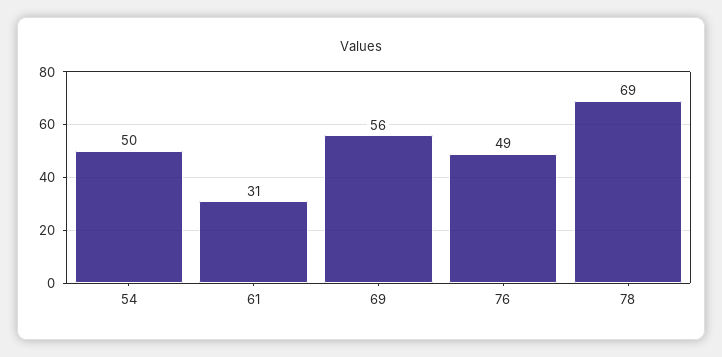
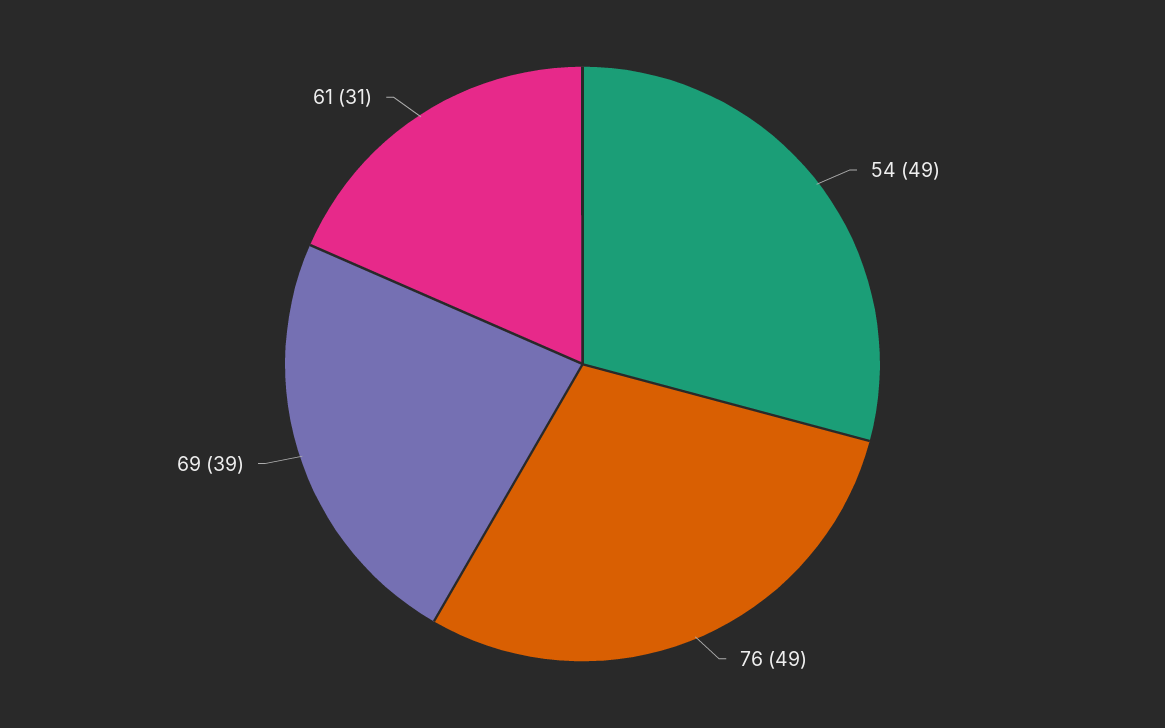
  {
-   "54": 50,
+   "54": 49,
    "61": 31,
-   "69": 56,
+   "69": 39,
-   "76": 49,
+   "76": 49
-   "78": 69
  }

